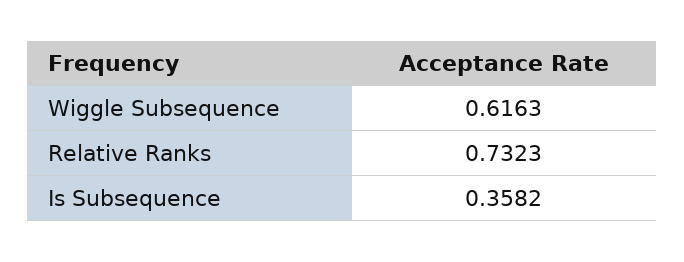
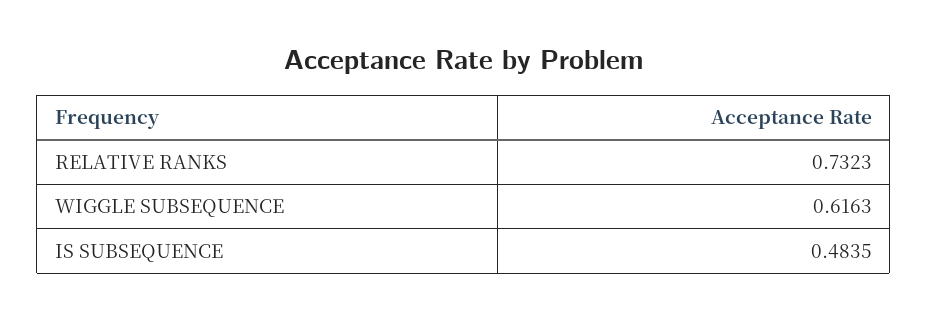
  {
    "Wiggle Subsequence": 0.6163,
    "Relative Ranks": 0.7323,
-   "Is Subsequence": 0.3582
+   "Is Subsequence": 0.4835
  }

